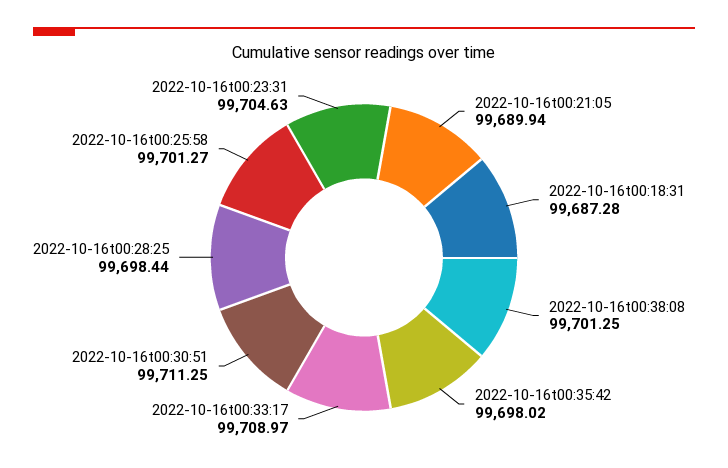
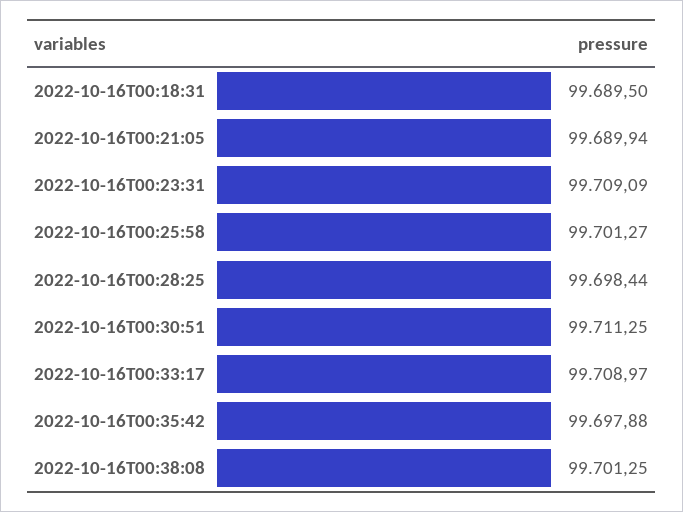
  {
    "2022-10-16t00:21:05": 99689.94,
-   "2022-10-16t00:18:31": 99687.28,
+   "2022-10-16t00:18:31": 99689.5,
    "2022-10-16t00:38:08": 99701.25,
-   "2022-10-16t00:35:42": 99698.02,
+   "2022-10-16t00:35:42": 99697.88,
    "2022-10-16t00:33:17": 99708.97,
    "2022-10-16t00:30:51": 99711.25,
    "2022-10-16t00:28:25": 99698.44,
    "2022-10-16t00:25:58": 99701.27,
-   "2022-10-16t00:23:31": 99704.63
+   "2022-10-16t00:23:31": 99709.09
  }

